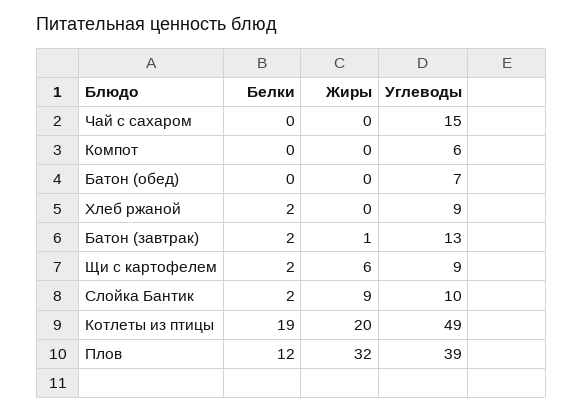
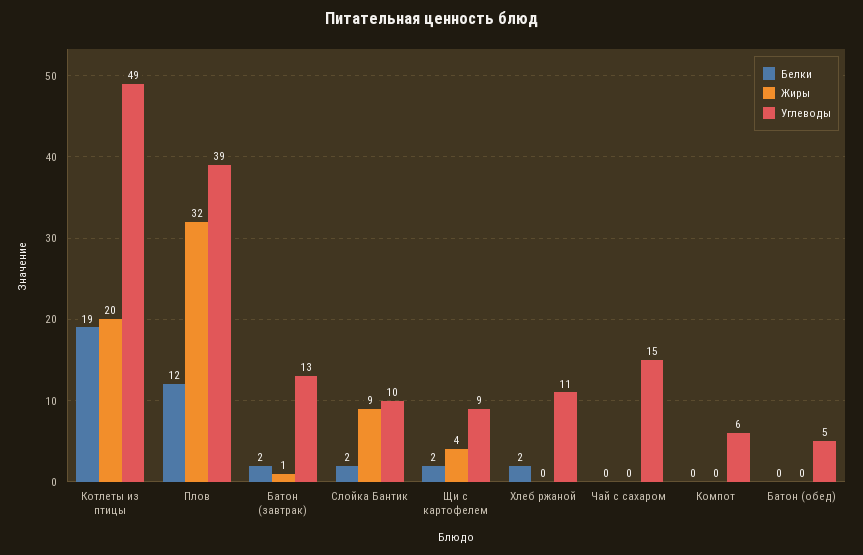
  {
    "Белки": {
      "Чай с сахаром": 0,
      "Компот": 0,
      "Батон (обед)": 0,
      "Хлеб ржаной": 2,
      "Батон (завтрак)": 2,
      "Щи с картофелем": 2,
      "Слойка Бантик": 2,
      "Котлеты из птицы": 19,
      "Плов": 12
    },
    "Жиры": {
      "Чай с сахаром": 0,
      "Компот": 0,
      "Батон (обед)": 0,
      "Хлеб ржаной": 0,
      "Батон (завтрак)": 1,
-     "Щи с картофелем": 6,
+     "Щи с картофелем": 4,
      "Слойка Бантик": 9,
      "Котлеты из птицы": 20,
      "Плов": 32
    },
    "Углеводы": {
      "Чай с сахаром": 15,
      "Компот": 6,
-     "Батон (обед)": 7,
+     "Батон (обед)": 5,
-     "Хлеб ржаной": 9,
+     "Хлеб ржаной": 11,
      "Батон (завтрак)": 13,
      "Щи с картофелем": 9,
      "Слойка Бантик": 10,
      "Котлеты из птицы": 49,
      "Плов": 39
    }
  }

